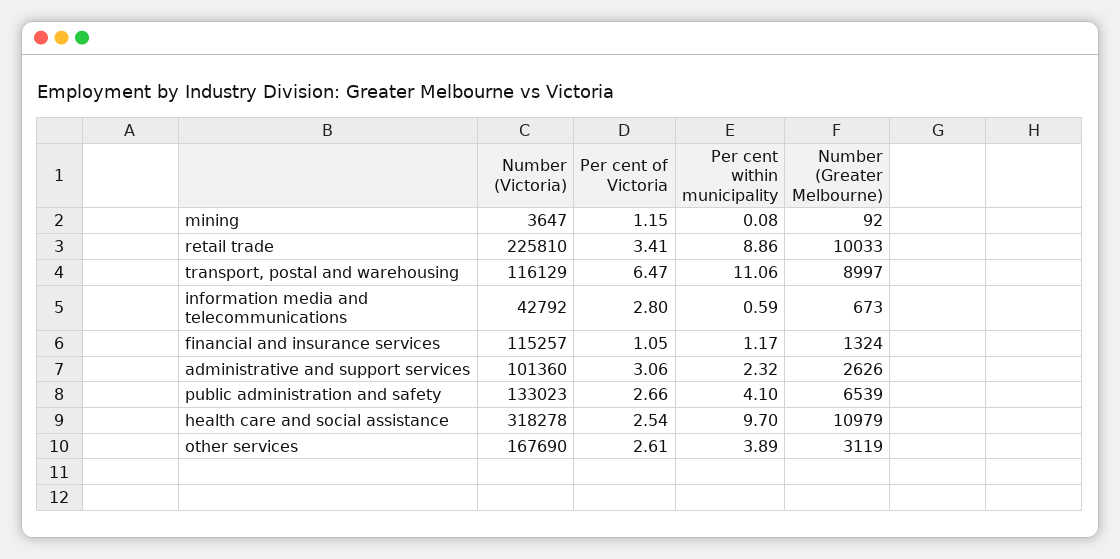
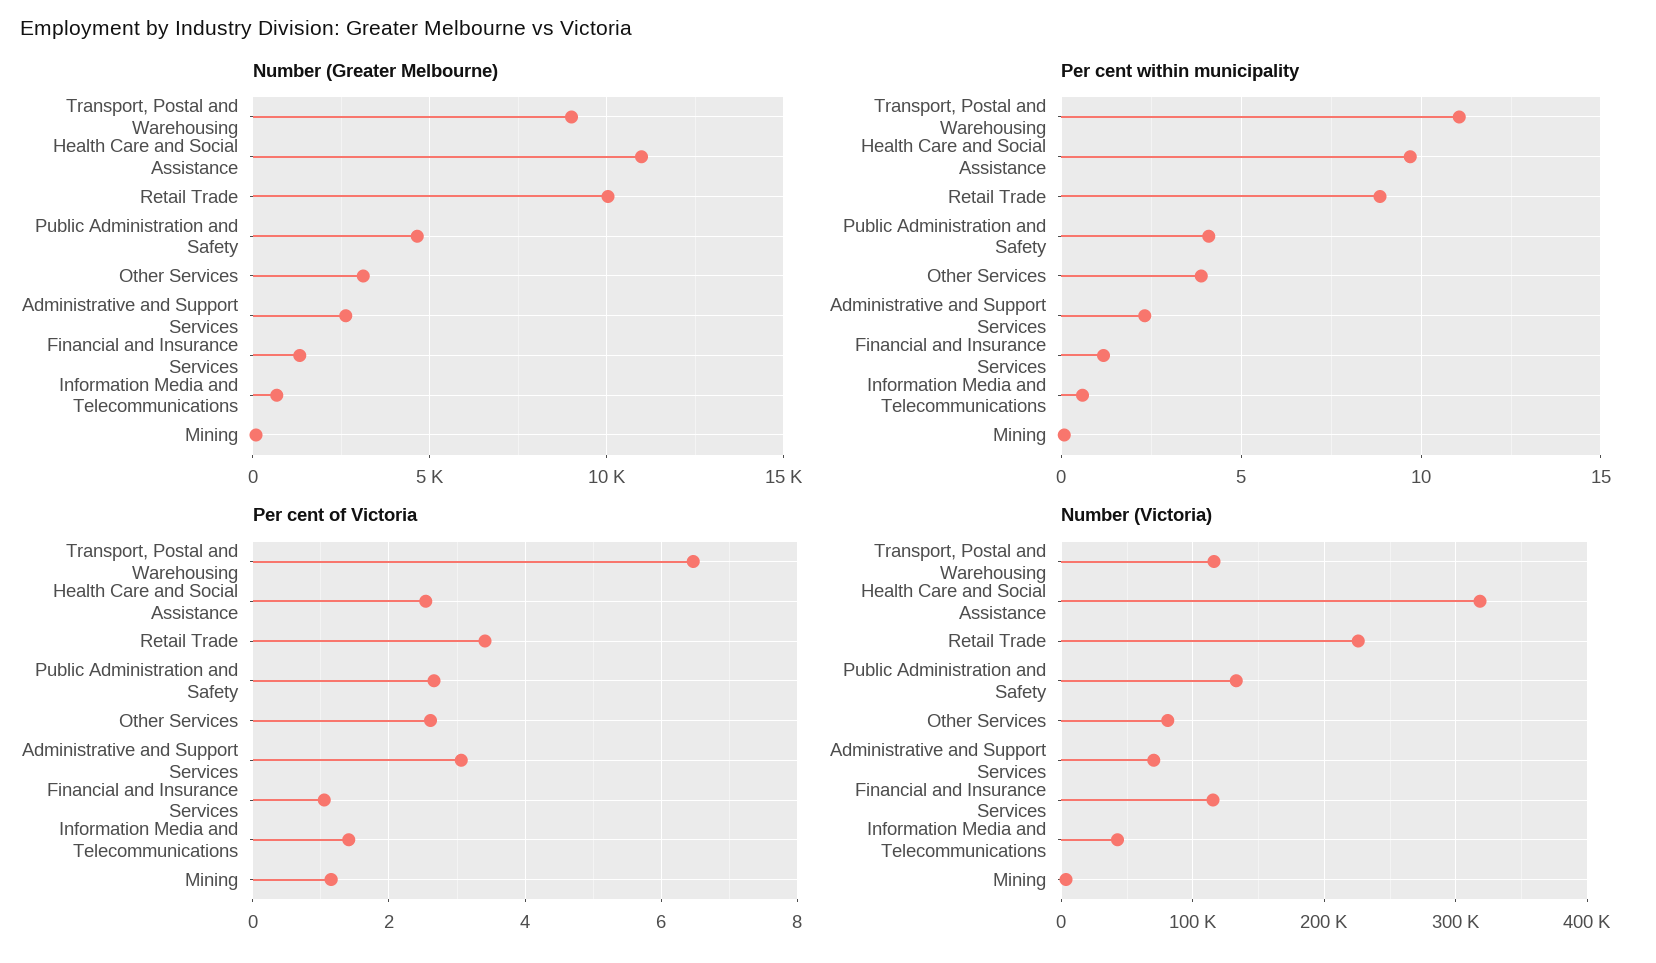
  {
    "Number (Victoria)": {
      "mining": 3647,
      "retail trade": 225810,
      "transport, postal and warehousing": 116129,
      "information media and telecommunications": 42792,
      "financial and insurance services": 115257,
-     "administrative and support services": 101360,
+     "administrative and support services": 70000,
      "public administration and safety": 133023,
      "health care and social assistance": 318278,
-     "other services": 167690
+     "other services": 80000
    },
    "Per cent of Victoria": {
      "mining": 1.15,
      "retail trade": 3.41,
      "transport, postal and warehousing": 6.47,
-     "information media and telecommunications": 2.8,
+     "information media and telecommunications": 1.4,
      "financial and insurance services": 1.05,
      "administrative and support services": 3.06,
      "public administration and safety": 2.66,
      "health care and social assistance": 2.54,
      "other services": 2.61
    },
    "Per cent within municipality": {
      "mining": 0.08,
      "retail trade": 8.86,
      "transport, postal and warehousing": 11.06,
      "information media and telecommunications": 0.59,
      "financial and insurance services": 1.17,
      "administrative and support services": 2.32,
      "public administration and safety": 4.1,
      "health care and social assistance": 9.7,
      "other services": 3.89
    },
    "Number (Greater Melbourne)": {
      "mining": 92,
      "retail trade": 10033,
      "transport, postal and warehousing": 8997,
      "information media and telecommunications": 673,
      "financial and insurance services": 1324,
      "administrative and support services": 2626,
-     "public administration and safety": 6539,
+     "public administration and safety": 4500,
      "health care and social assistance": 10979,
      "other services": 3119
    }
  }

